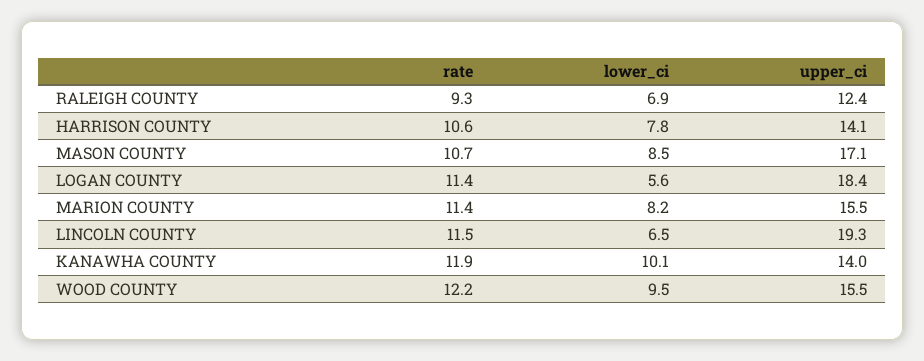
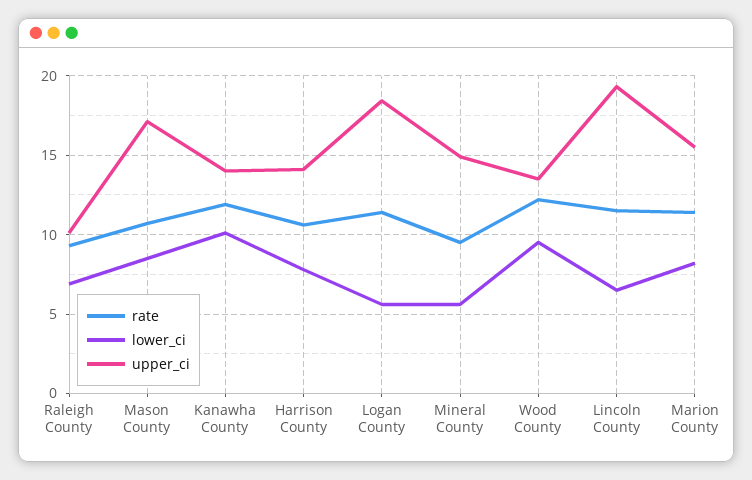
  {
    "rate": {
      "RALEIGH COUNTY": 9.3,
      "HARRISON COUNTY": 10.6,
      "MASON COUNTY": 10.7,
      "LOGAN COUNTY": 11.4,
      "MARION COUNTY": 11.4,
      "LINCOLN COUNTY": 11.5,
      "KANAWHA COUNTY": 11.9,
-     "WOOD COUNTY": 12.2
+     "WOOD COUNTY": 12.2,
+     "Mineral County": 9.5
    },
    "lower_ci": {
      "RALEIGH COUNTY": 6.9,
      "HARRISON COUNTY": 7.8,
      "MASON COUNTY": 8.5,
      "LOGAN COUNTY": 5.6,
      "MARION COUNTY": 8.2,
      "LINCOLN COUNTY": 6.5,
      "KANAWHA COUNTY": 10.1,
-     "WOOD COUNTY": 9.5
+     "WOOD COUNTY": 9.5,
+     "Mineral County": 5.5
    },
    "upper_ci": {
-     "RALEIGH COUNTY": 12.4,
+     "RALEIGH COUNTY": 10,
      "HARRISON COUNTY": 14.1,
      "MASON COUNTY": 17.1,
      "LOGAN COUNTY": 18.4,
      "MARION COUNTY": 15.5,
      "LINCOLN COUNTY": 19.3,
      "KANAWHA COUNTY": 14,
-     "WOOD COUNTY": 15.5
+     "WOOD COUNTY": 13.5,
+     "Mineral County": 15
    }
  }

